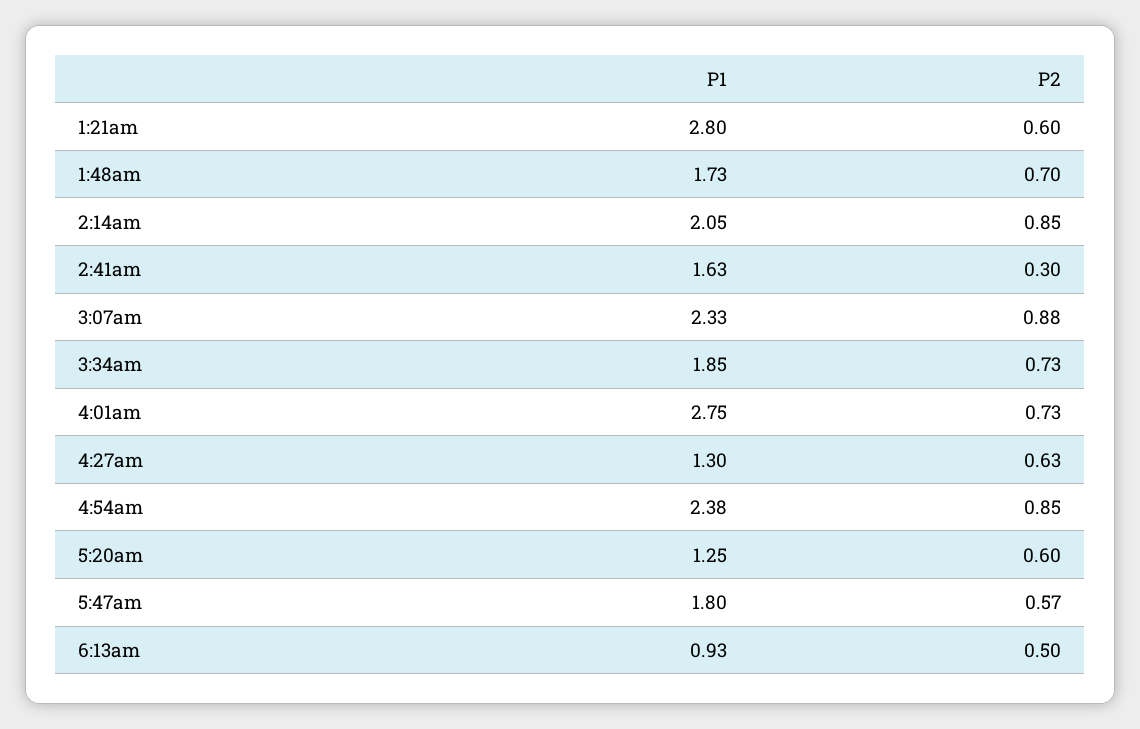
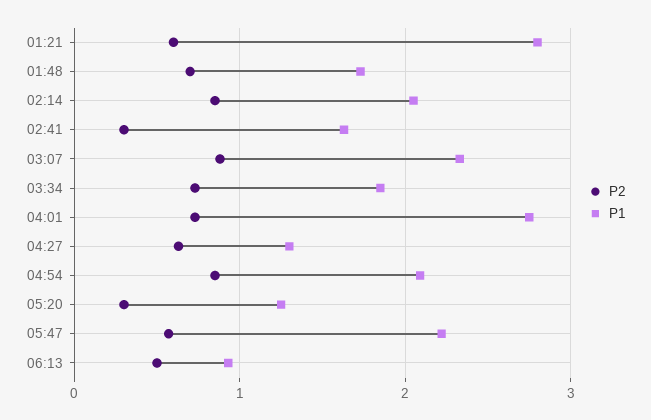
  {
    "P1": {
      "1:21am": 2.8,
      "1:48am": 1.73,
      "2:14am": 2.05,
      "2:41am": 1.63,
      "3:07am": 2.33,
      "3:34am": 1.85,
      "4:01am": 2.75,
      "4:27am": 1.3,
-     "4:54am": 2.38,
+     "4:54am": 2.1,
      "5:20am": 1.25,
-     "5:47am": 1.8,
+     "5:47am": 2.2,
      "6:13am": 0.93
    },
    "P2": {
      "1:21am": 0.6,
      "1:48am": 0.7,
      "2:14am": 0.85,
      "2:41am": 0.3,
      "3:07am": 0.88,
      "3:34am": 0.73,
      "4:01am": 0.73,
      "4:27am": 0.63,
      "4:54am": 0.85,
-     "5:20am": 0.6,
+     "5:20am": 0.3,
      "5:47am": 0.57,
      "6:13am": 0.5
    }
  }

